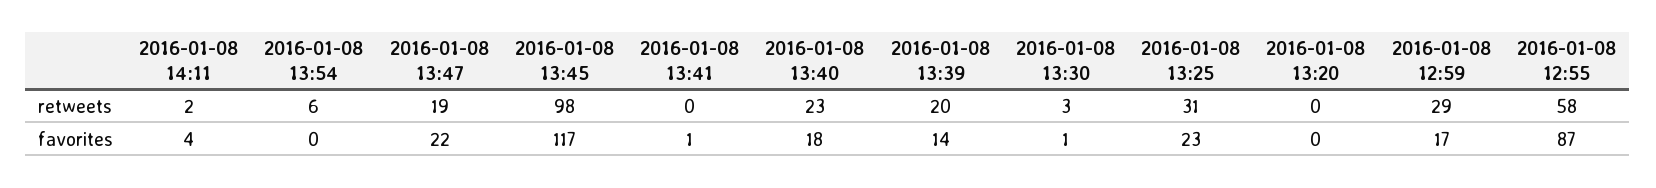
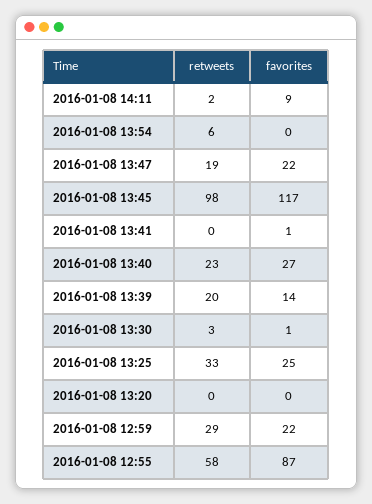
  {
    "2016-01-08 14:11": {
      "retweets": 2,
-     "favorites": 4
+     "favorites": 9
    },
    "2016-01-08 13:54": {
      "retweets": 6,
      "favorites": 0
    },
    "2016-01-08 13:47": {
      "retweets": 19,
      "favorites": 22
    },
    "2016-01-08 13:45": {
      "retweets": 98,
      "favorites": 117
    },
    "2016-01-08 13:41": {
      "retweets": 0,
      "favorites": 1
    },
    "2016-01-08 13:40": {
      "retweets": 23,
-     "favorites": 18
+     "favorites": 27
    },
    "2016-01-08 13:39": {
      "retweets": 20,
      "favorites": 14
    },
    "2016-01-08 13:30": {
      "retweets": 3,
      "favorites": 1
    },
    "2016-01-08 13:25": {
-     "retweets": 31,
+     "retweets": 33,
-     "favorites": 23
+     "favorites": 25
    },
    "2016-01-08 13:20": {
      "retweets": 0,
      "favorites": 0
    },
    "2016-01-08 12:59": {
      "retweets": 29,
-     "favorites": 17
+     "favorites": 22
    },
    "2016-01-08 12:55": {
      "retweets": 58,
      "favorites": 87
    }
  }

